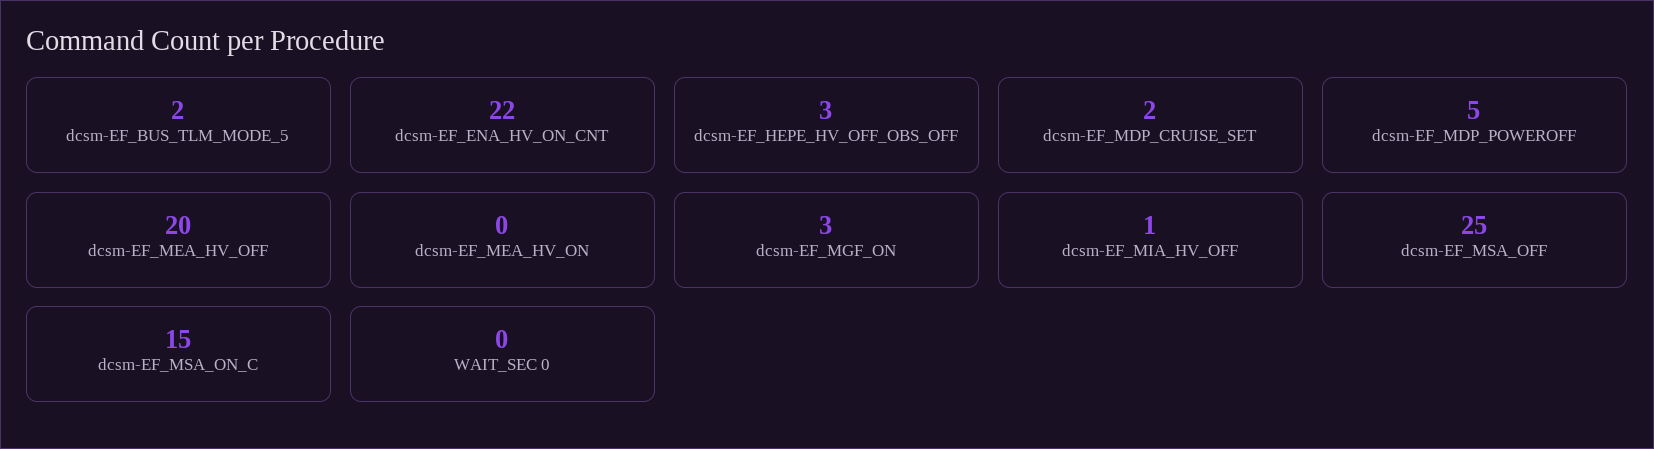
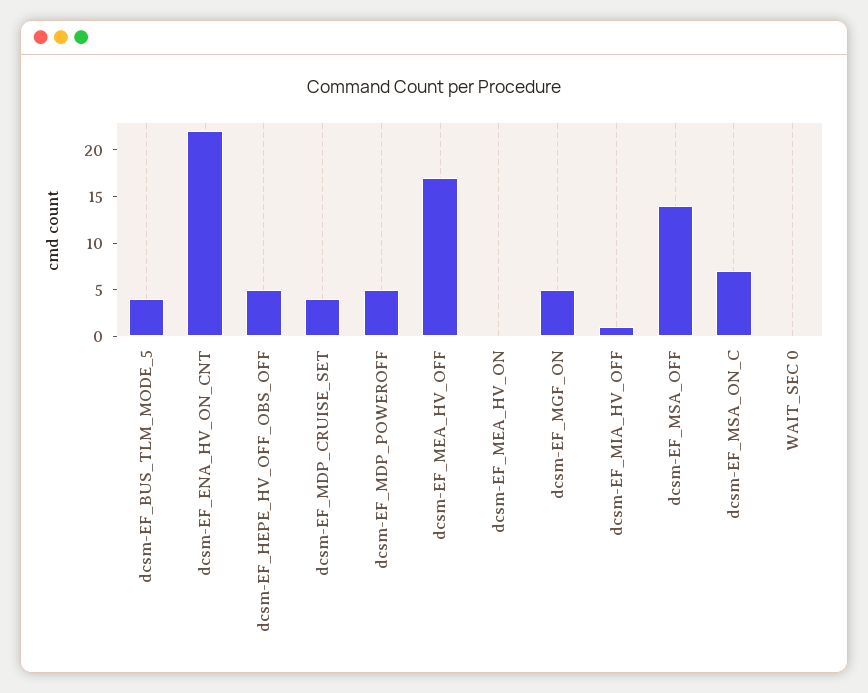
  {
-   "dcsm-EF_BUS_TLM_MODE_5": 2,
+   "dcsm-EF_BUS_TLM_MODE_5": 4,
    "dcsm-EF_ENA_HV_ON_CNT": 22,
-   "dcsm-EF_HEPE_HV_OFF_OBS_OFF": 3,
+   "dcsm-EF_HEPE_HV_OFF_OBS_OFF": 5,
-   "dcsm-EF_MDP_CRUISE_SET": 2,
+   "dcsm-EF_MDP_CRUISE_SET": 4,
    "dcsm-EF_MDP_POWEROFF": 5,
-   "dcsm-EF_MEA_HV_OFF": 20,
+   "dcsm-EF_MEA_HV_OFF": 17,
    "dcsm-EF_MEA_HV_ON": 0,
-   "dcsm-EF_MGF_ON": 3,
+   "dcsm-EF_MGF_ON": 5,
    "dcsm-EF_MIA_HV_OFF": 1,
-   "dcsm-EF_MSA_OFF": 25,
+   "dcsm-EF_MSA_OFF": 14,
-   "dcsm-EF_MSA_ON_C": 15,
+   "dcsm-EF_MSA_ON_C": 7,
    "WAIT_SEC 0": 0
  }

